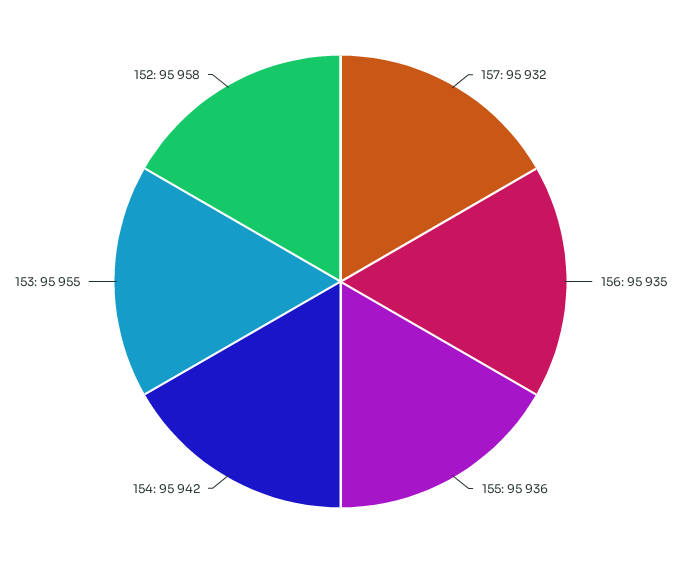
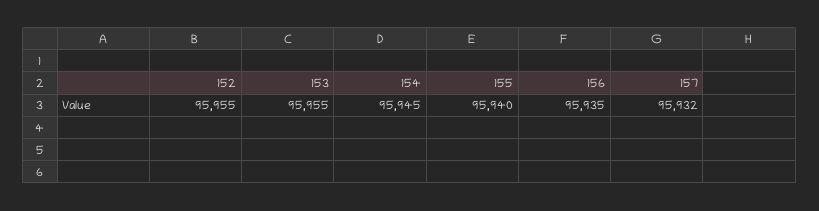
  {
    "157": 95932,
    "156": 95935,
-   "155": 95936,
+   "155": 95940,
-   "154": 95942,
+   "154": 95945,
    "153": 95955,
-   "152": 95958
+   "152": 95955
  }

